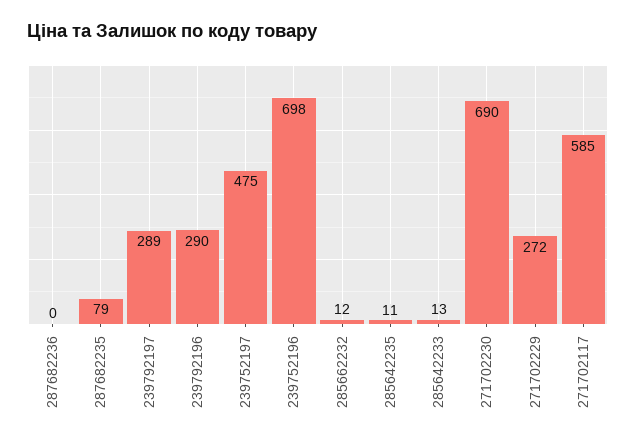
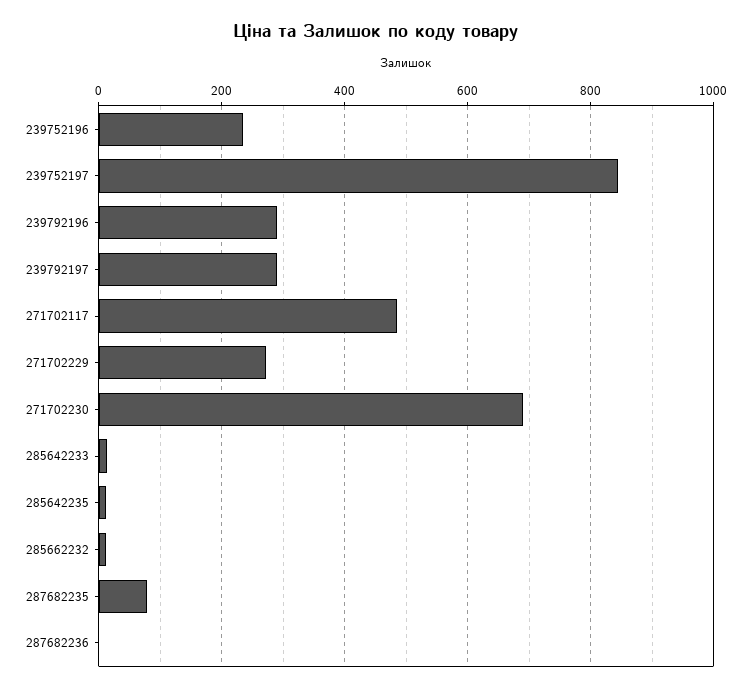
  {
    "287682236": 0,
    "287682235": 79,
    "239792197": 289,
    "239792196": 290,
-   "239752197": 475,
+   "239752197": 840,
-   "239752196": 698,
+   "239752196": 240,
    "285662232": 12,
    "285642235": 11,
    "285642233": 13,
    "271702230": 690,
    "271702229": 272,
-   "271702117": 585
+   "271702117": 480
  }

